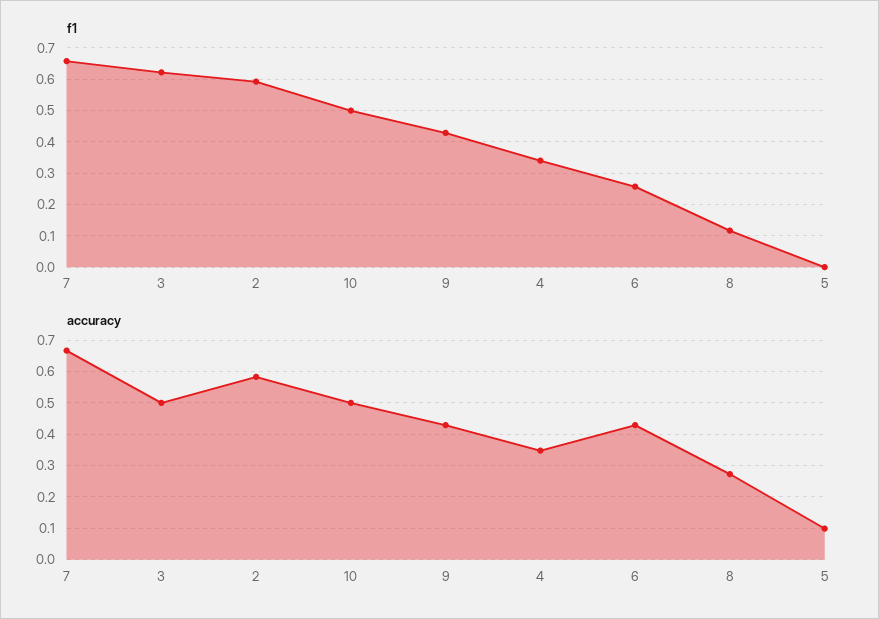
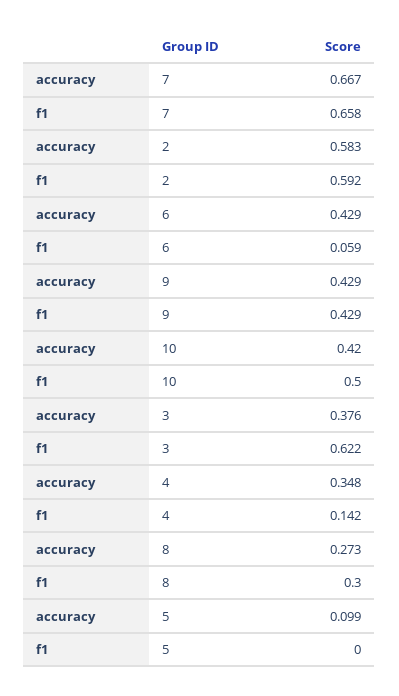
  {
    "f1": {
      "7": 0.658,
      "3": 0.622,
      "2": 0.592,
      "10": 0.5,
      "9": 0.429,
-     "4": 0.34,
+     "4": 0.142,
-     "6": 0.26,
+     "6": 0.059,
-     "8": 0.12,
+     "8": 0.3,
      "5": 0
    },
    "accuracy": {
      "7": 0.667,
-     "3": 0.5,
+     "3": 0.376,
      "2": 0.583,
-     "10": 0.5,
+     "10": 0.42,
      "9": 0.429,
      "4": 0.348,
      "6": 0.429,
      "8": 0.273,
      "5": 0.099
    }
  }

